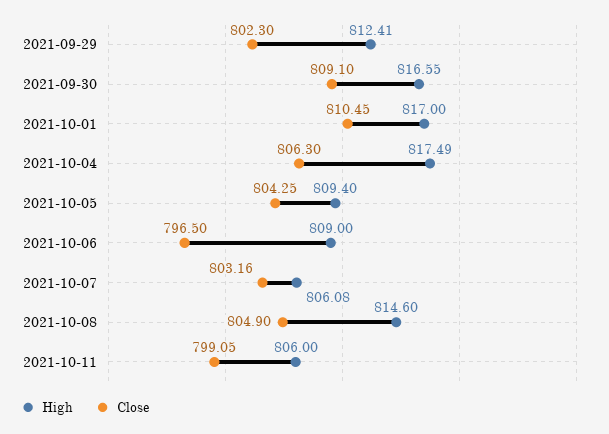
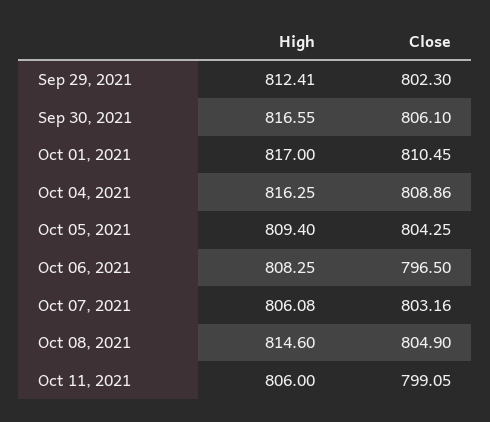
  {
    "High": {
      "2021-09-29": 812.41,
      "2021-09-30": 816.55,
      "2021-10-01": 817,
-     "2021-10-04": 817.49,
+     "2021-10-04": 816.25,
      "2021-10-05": 809.4,
-     "2021-10-06": 809,
+     "2021-10-06": 808.25,
      "2021-10-07": 806.08,
      "2021-10-08": 814.6,
      "2021-10-11": 806
    },
    "Close": {
      "2021-09-29": 802.3,
-     "2021-09-30": 809.1,
+     "2021-09-30": 806.1,
      "2021-10-01": 810.45,
-     "2021-10-04": 806.3,
+     "2021-10-04": 808.86,
      "2021-10-05": 804.25,
      "2021-10-06": 796.5,
      "2021-10-07": 803.16,
      "2021-10-08": 804.9,
      "2021-10-11": 799.05
    }
  }

